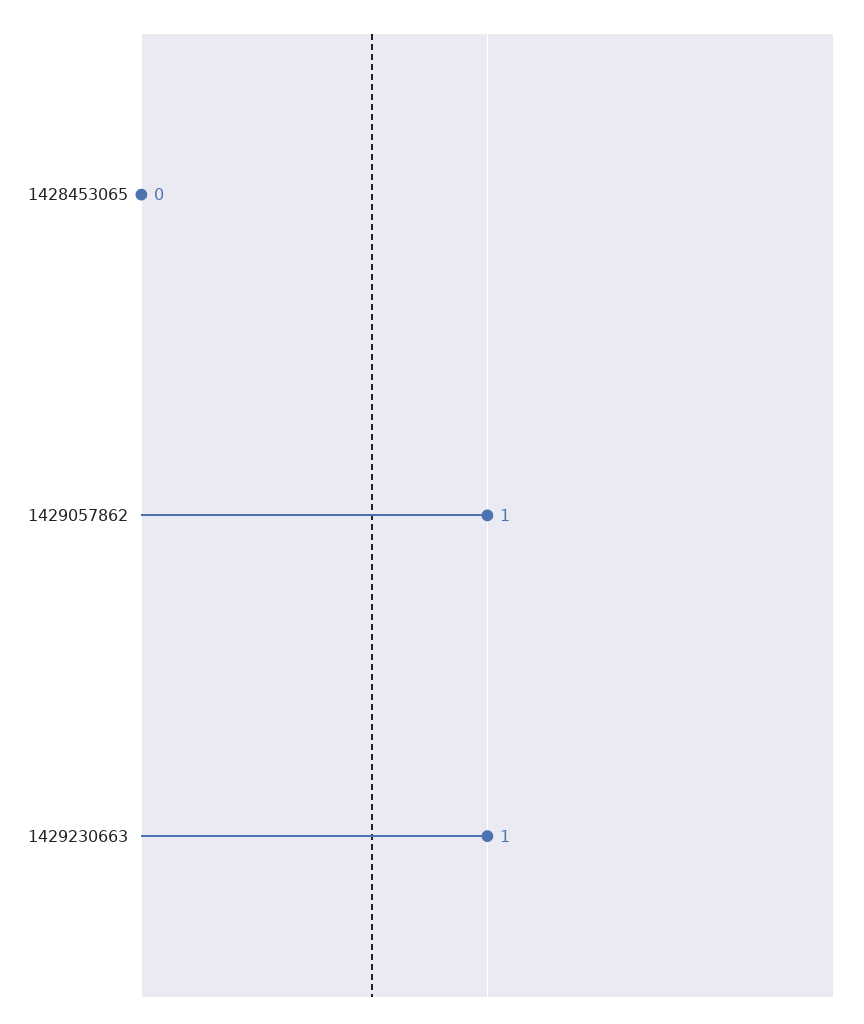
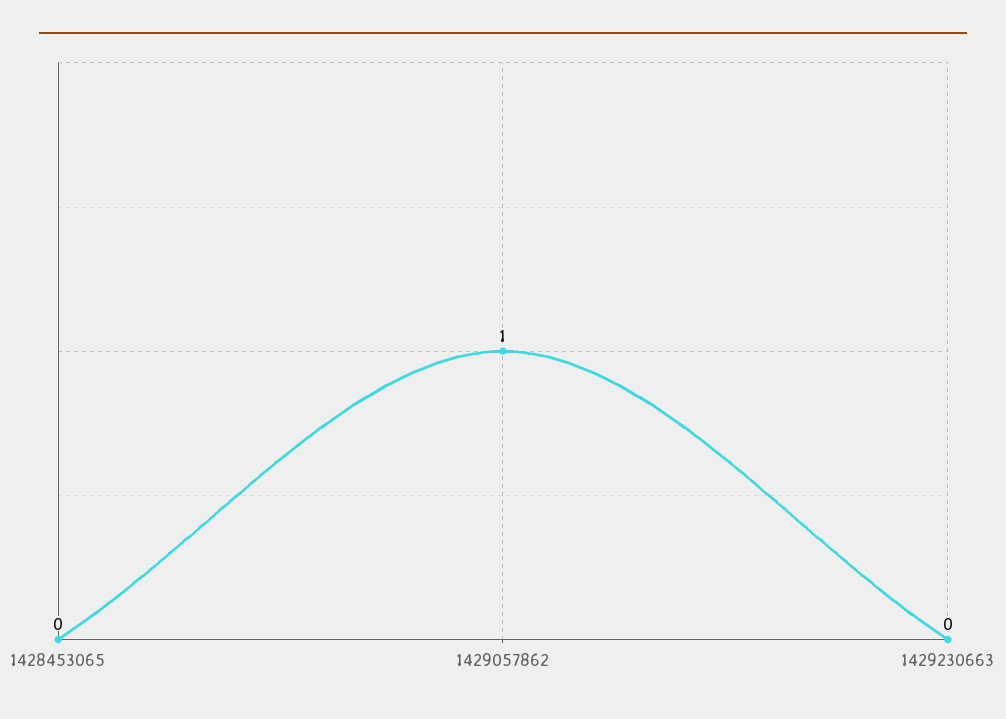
  {
    "1428453065": 0,
    "1429057862": 1,
-   "1429230663": 1
+   "1429230663": 0
  }

